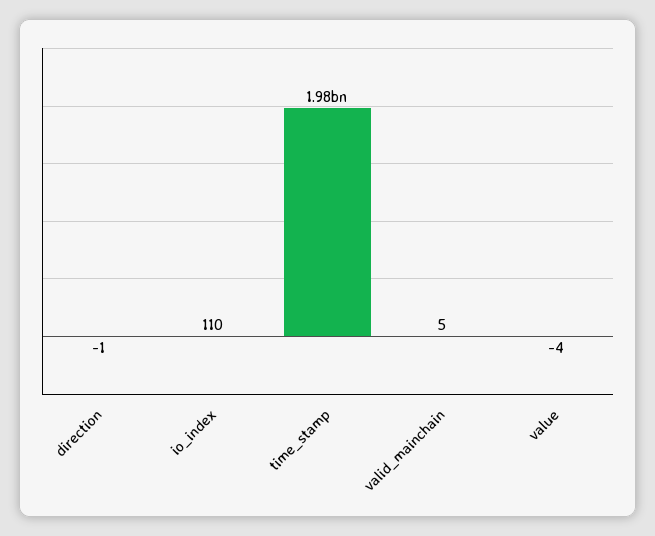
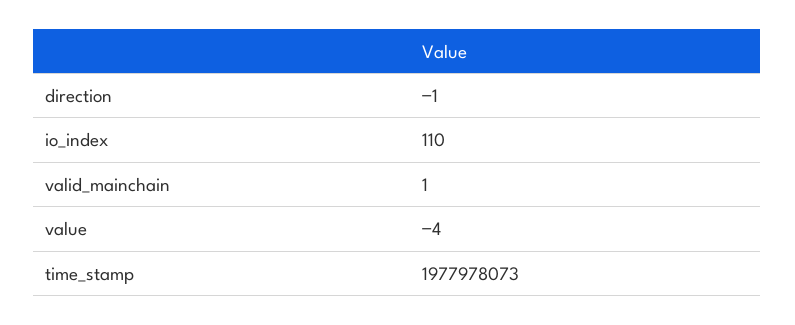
  {
    "direction": -1,
    "io_index": 110,
    "time_stamp": 1977978073,
-   "valid_mainchain": 5,
+   "valid_mainchain": 1,
    "value": -4
  }

